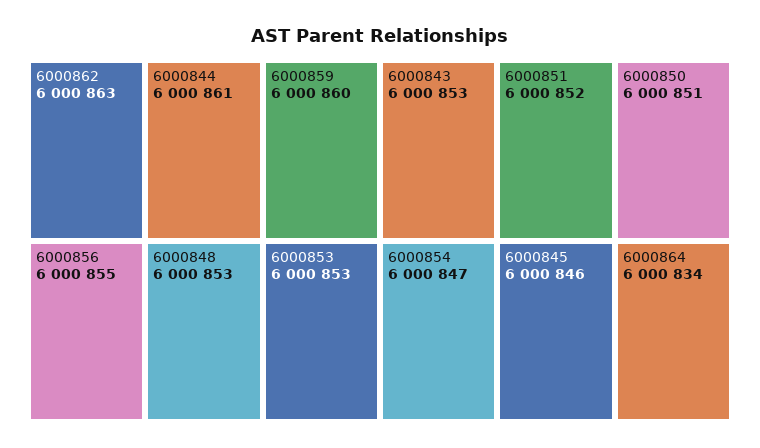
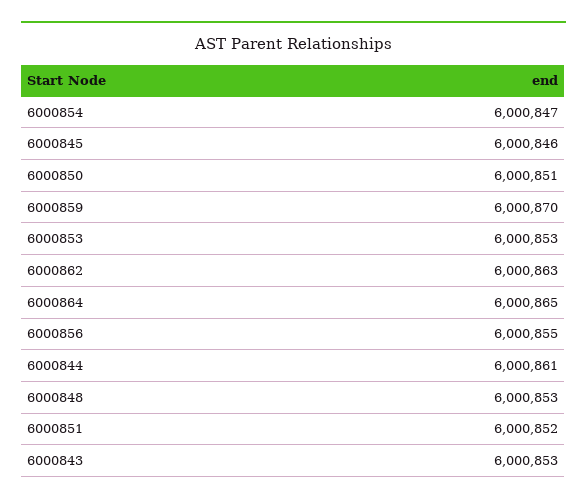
  {
    "6000862": 6000863,
    "6000844": 6000861,
-   "6000859": 6000860,
+   "6000859": 6000870,
    "6000856": 6000855,
    "6000848": 6000853,
    "6000853": 6000853,
    "6000843": 6000853,
    "6000851": 6000852,
    "6000850": 6000851,
    "6000854": 6000847,
    "6000845": 6000846,
-   "6000864": 6000834
+   "6000864": 6000865
  }

